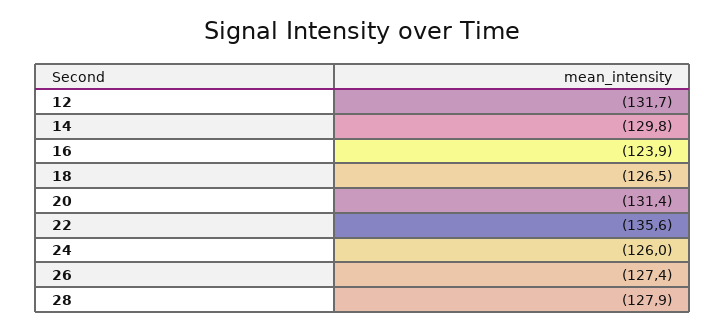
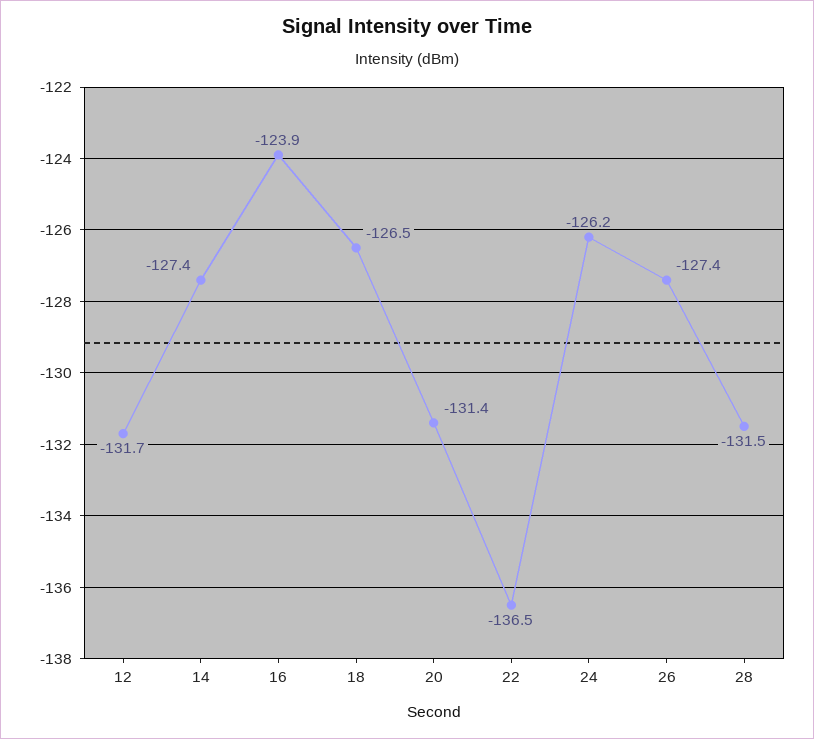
  {
    "12": -131.7,
-   "14": -129.8,
+   "14": -127.4,
    "16": -123.9,
    "18": -126.5,
    "20": -131.4,
-   "22": -135.6,
+   "22": -136.5,
-   "24": -126,
+   "24": -126.2,
    "26": -127.4,
-   "28": -127.9
+   "28": -131.5
  }

